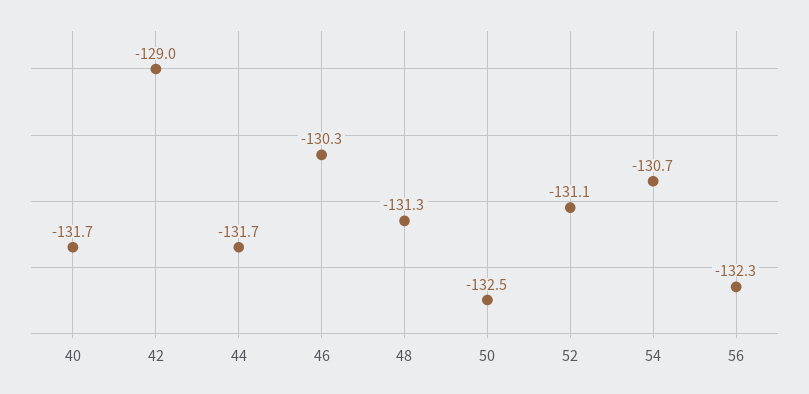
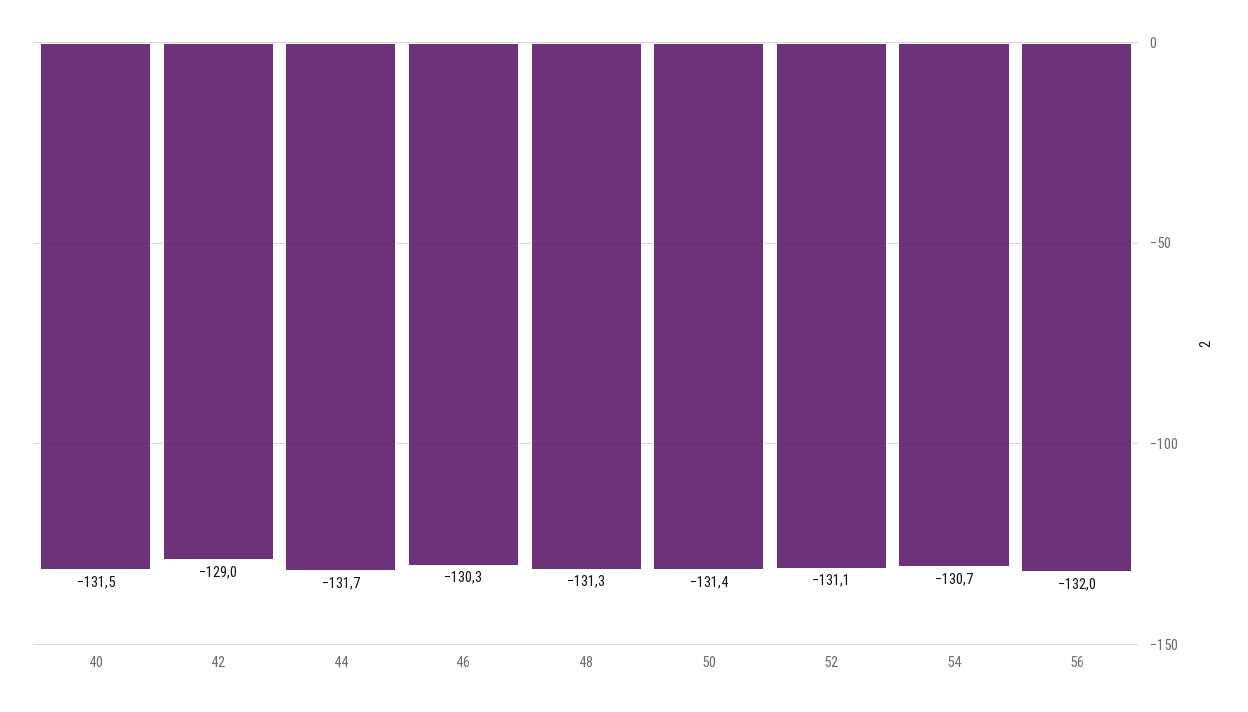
  {
-   "40": -131.7,
+   "40": -131.5,
    "42": -129,
    "44": -131.7,
    "46": -130.3,
    "48": -131.3,
-   "50": -132.5,
+   "50": -131.4,
    "52": -131.1,
    "54": -130.7,
-   "56": -132.3
+   "56": -132
  }

